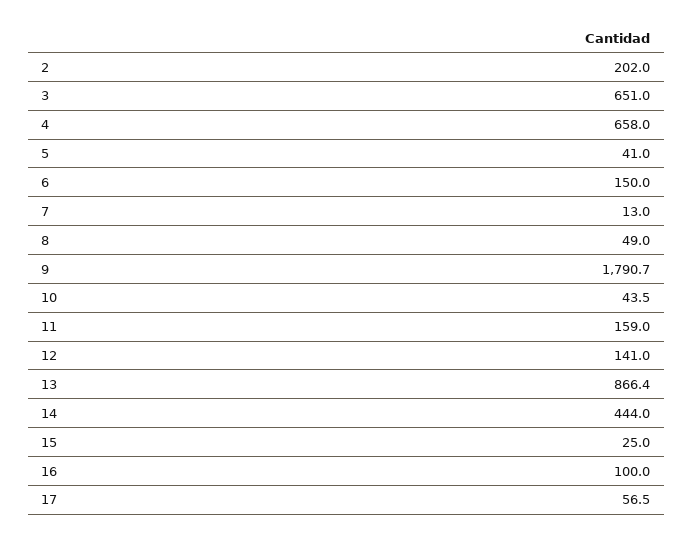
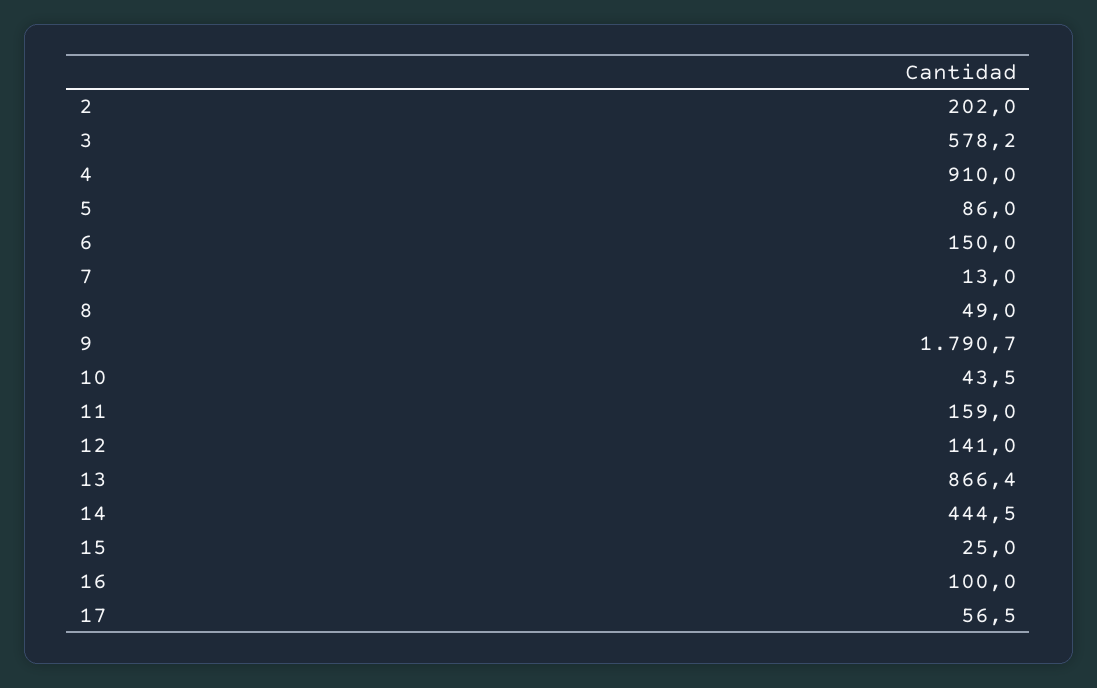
  {
    "2": 202,
-   "3": 651,
+   "3": 578.2,
-   "4": 658,
+   "4": 910,
-   "5": 41,
+   "5": 86,
    "6": 150,
    "7": 13,
    "8": 49,
    "9": 1790.7,
    "10": 43.5,
    "11": 159,
    "12": 141,
    "13": 866.4,
-   "14": 444,
+   "14": 444.5,
    "15": 25,
    "16": 100,
    "17": 56.5
  }

